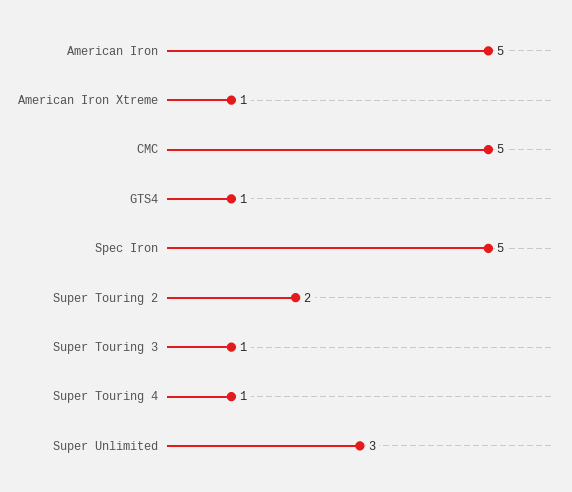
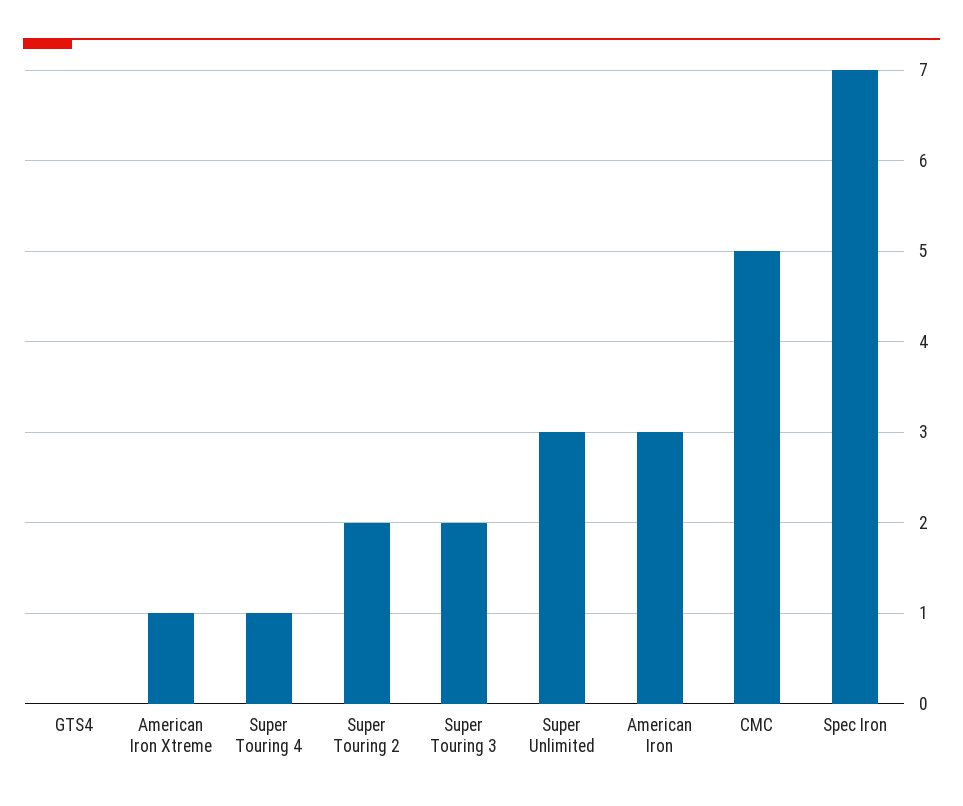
  {
-   "American Iron": 5,
+   "American Iron": 3,
    "American Iron Xtreme": 1,
    "CMC": 5,
-   "GTS4": 1,
+   "GTS4": 0,
-   "Spec Iron": 5,
+   "Spec Iron": 7,
    "Super Touring 2": 2,
-   "Super Touring 3": 1,
+   "Super Touring 3": 2,
    "Super Touring 4": 1,
    "Super Unlimited": 3
  }

